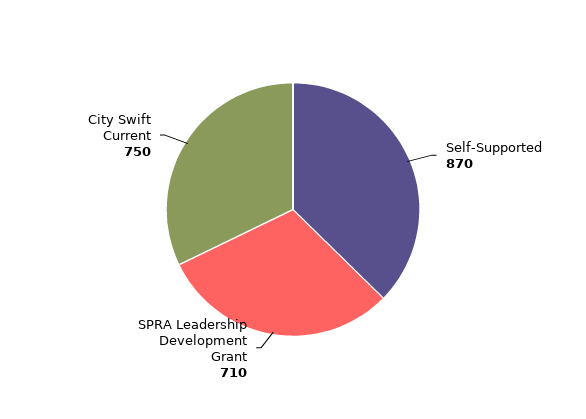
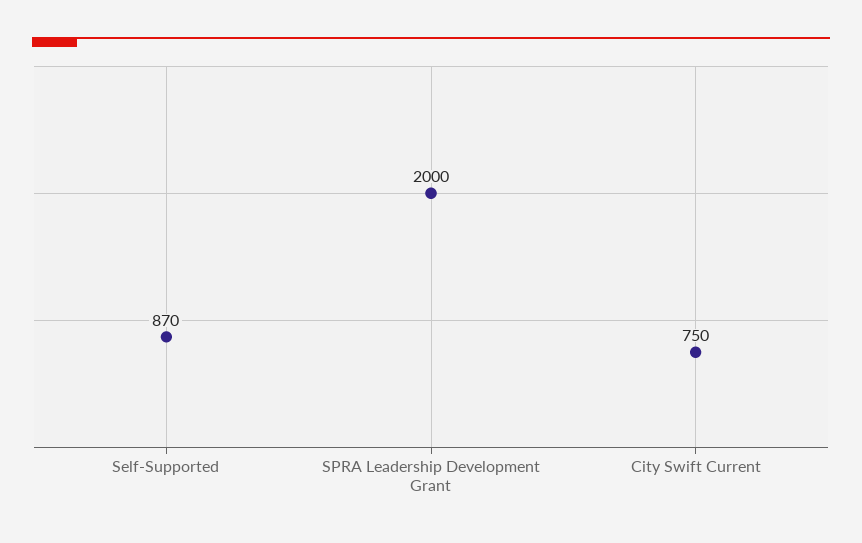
  {
    "Self-Supported": 870,
-   "SPRA Leadership Development Grant": 710,
+   "SPRA Leadership Development Grant": 2000,
    "City Swift Current": 750
  }

